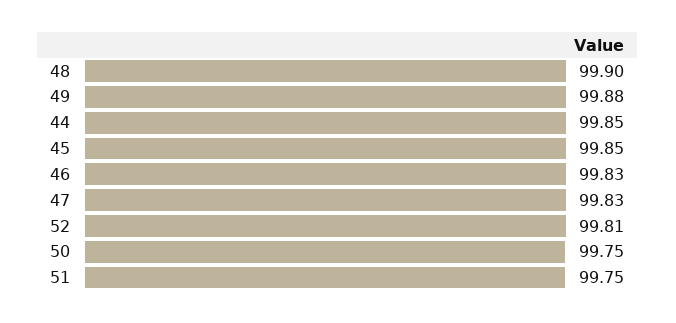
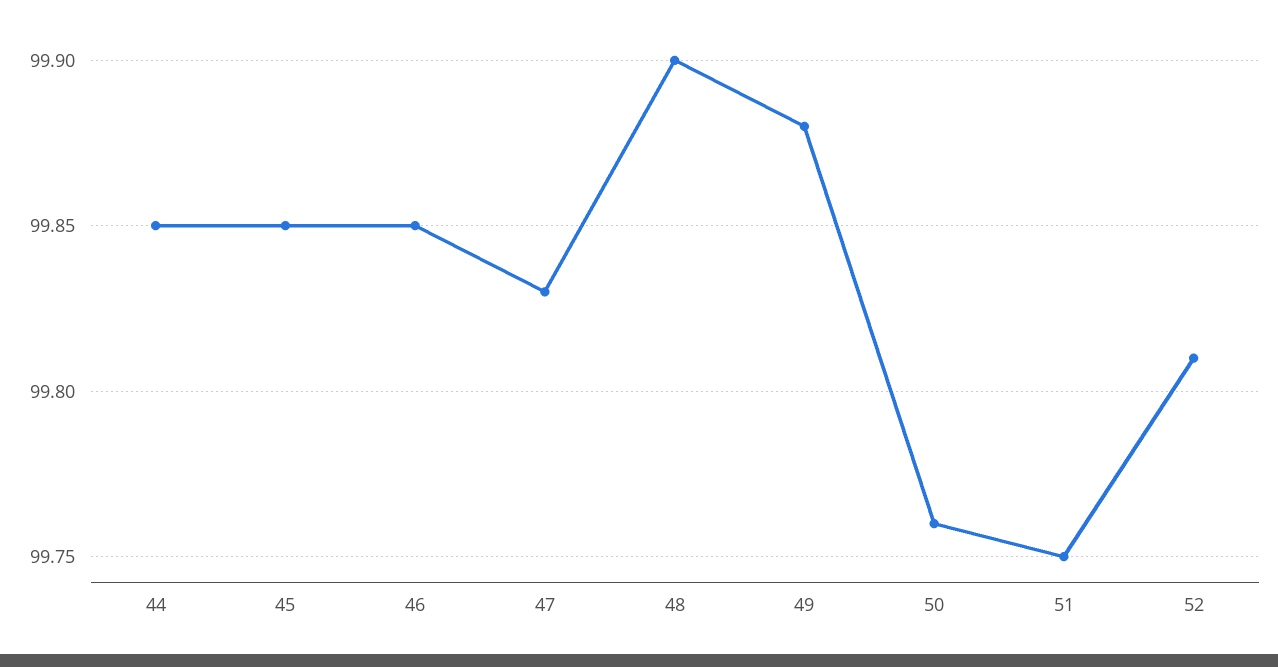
  {
    "48": 99.9,
    "49": 99.88,
    "44": 99.85,
    "45": 99.85,
-   "46": 99.83,
+   "46": 99.85,
    "47": 99.83,
    "52": 99.81,
-   "50": 99.75,
+   "50": 99.76,
    "51": 99.75
  }

